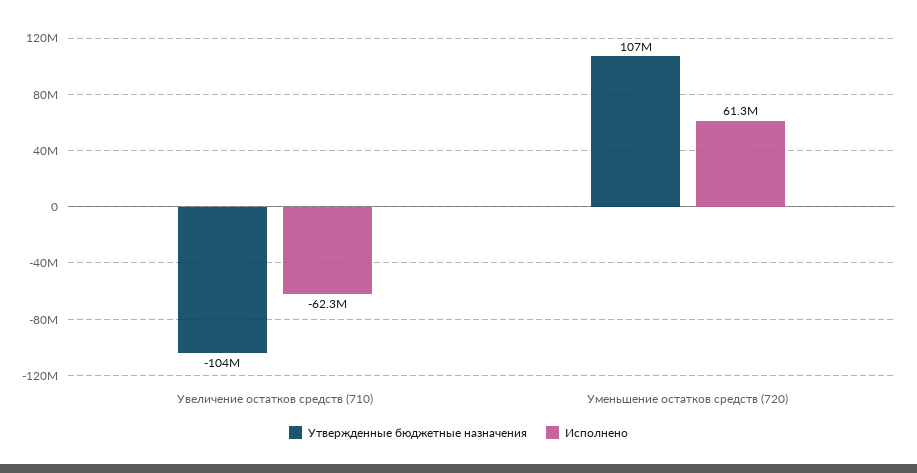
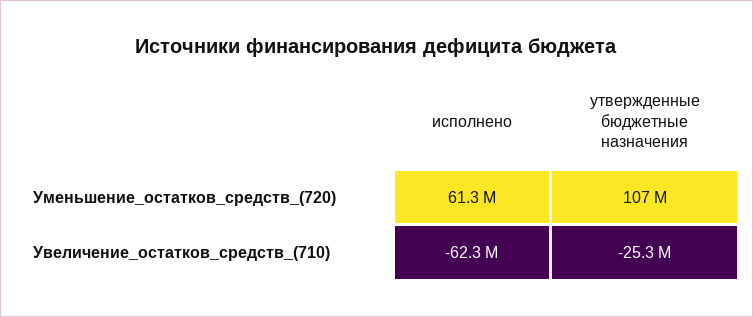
  {
    "Утвержденные бюджетные назначения": {
-     "Увеличение остатков средств (710)": -104000000,
+     "Увеличение остатков средств (710)": -25300000,
      "Уменьшение остатков средств (720)": 107000000
    },
    "Исполнено": {
      "Увеличение остатков средств (710)": -62300000,
      "Уменьшение остатков средств (720)": 61300000
    }
  }

